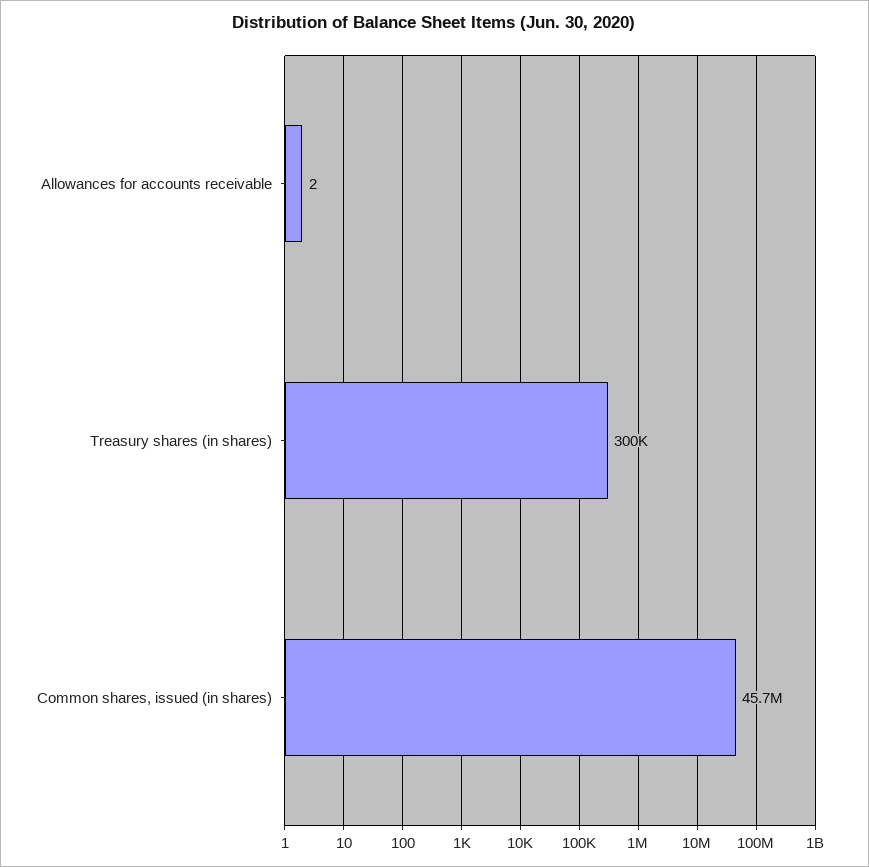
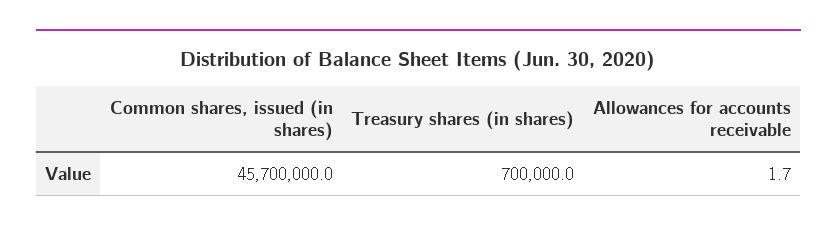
  {
    "Allowances for accounts receivable": 1.7,
-   "Treasury shares (in shares)": 300000,
+   "Treasury shares (in shares)": 700000,
    "Common shares, issued (in shares)": 45700000
  }

